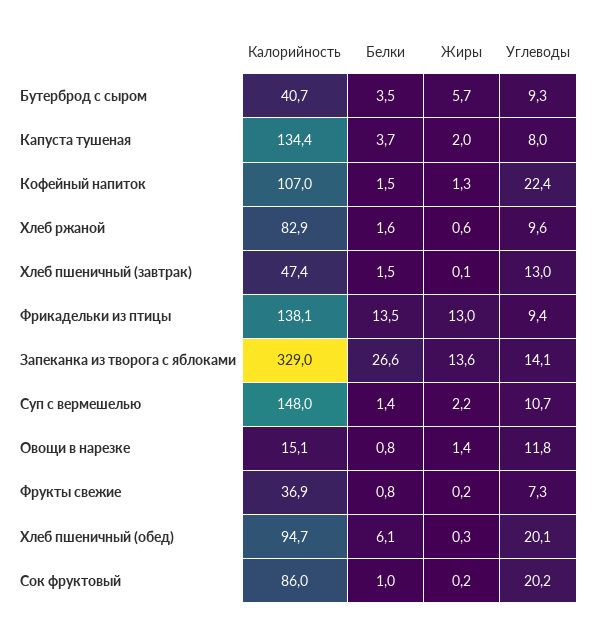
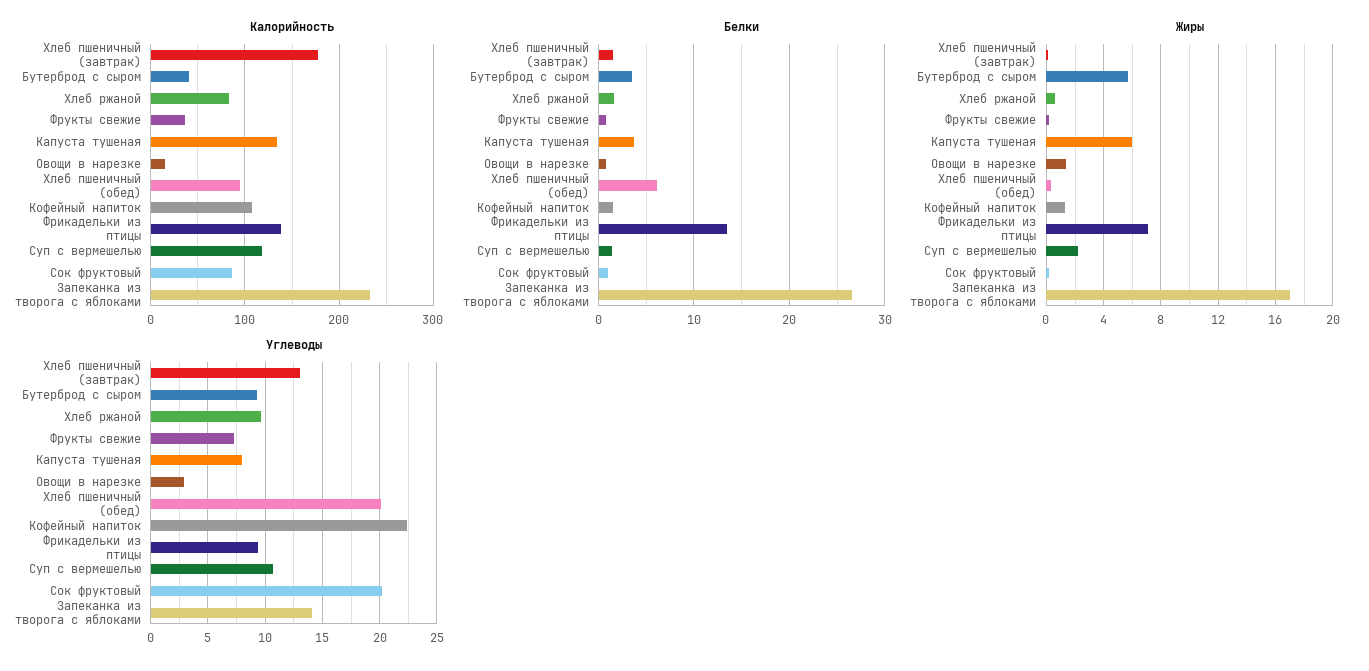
  {
    "Калорийность": {
      "Бутерброд с сыром": 40.7,
      "Капуста тушеная": 134.4,
      "Кофейный напиток": 107,
      "Хлеб ржаной": 82.9,
-     "Хлеб пшеничный (завтрак)": 47.4,
+     "Хлеб пшеничный (завтрак)": 180,
      "Фрикадельки из птицы": 138.1,
-     "Запеканка из творога с яблоками": 329,
+     "Запеканка из творога с яблоками": 230,
-     "Суп с вермешелью": 148,
+     "Суп с вермешелью": 120,
      "Овощи в нарезке": 15.1,
      "Фрукты свежие": 36.9,
      "Хлеб пшеничный (обед)": 94.7,
      "Сок фруктовый": 86
    },
    "Белки": {
      "Бутерброд с сыром": 3.5,
      "Капуста тушеная": 3.7,
      "Кофейный напиток": 1.5,
      "Хлеб ржаной": 1.6,
      "Хлеб пшеничный (завтрак)": 1.5,
      "Фрикадельки из птицы": 13.5,
      "Запеканка из творога с яблоками": 26.6,
      "Суп с вермешелью": 1.4,
      "Овощи в нарезке": 0.8,
      "Фрукты свежие": 0.8,
      "Хлеб пшеничный (обед)": 6.1,
      "Сок фруктовый": 1
    },
    "Жиры": {
      "Бутерброд с сыром": 5.7,
-     "Капуста тушеная": 2,
+     "Капуста тушеная": 6,
      "Кофейный напиток": 1.3,
      "Хлеб ржаной": 0.6,
      "Хлеб пшеничный (завтрак)": 0.1,
-     "Фрикадельки из птицы": 13,
+     "Фрикадельки из птицы": 7,
-     "Запеканка из творога с яблоками": 13.6,
+     "Запеканка из творога с яблоками": 17,
      "Суп с вермешелью": 2.2,
      "Овощи в нарезке": 1.4,
      "Фрукты свежие": 0.2,
      "Хлеб пшеничный (обед)": 0.3,
      "Сок фруктовый": 0.2
    },
    "Углеводы": {
      "Бутерброд с сыром": 9.3,
      "Капуста тушеная": 8,
      "Кофейный напиток": 22.4,
      "Хлеб ржаной": 9.6,
      "Хлеб пшеничный (завтрак)": 13,
      "Фрикадельки из птицы": 9.4,
      "Запеканка из творога с яблоками": 14.1,
      "Суп с вермешелью": 10.7,
-     "Овощи в нарезке": 11.8,
+     "Овощи в нарезке": 3,
      "Фрукты свежие": 7.3,
      "Хлеб пшеничный (обед)": 20.1,
      "Сок фруктовый": 20.2
    }
  }

